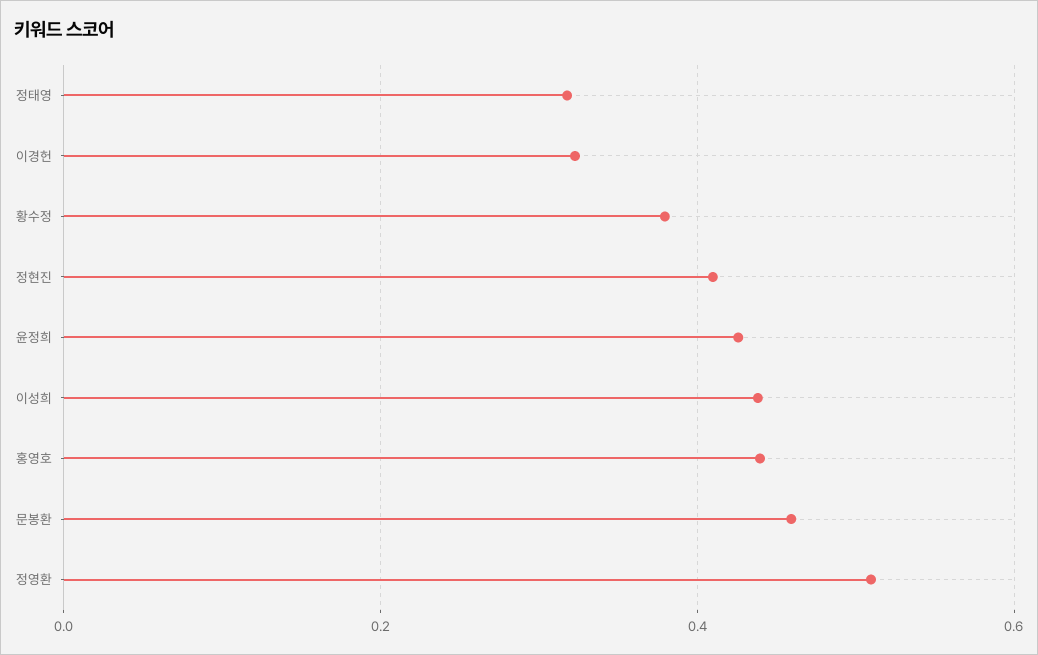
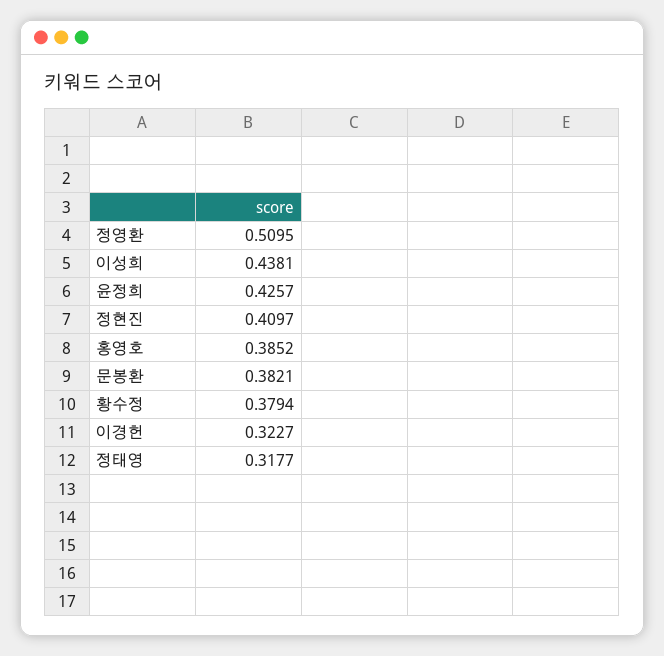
  {
    "정태영": 0.3177,
    "이경헌": 0.3227,
    "황수정": 0.3794,
    "정현진": 0.4097,
    "윤정희": 0.4257,
    "이성희": 0.4381,
-   "홍영호": 0.44,
+   "홍영호": 0.3852,
-   "문봉환": 0.46,
+   "문봉환": 0.3821,
    "정영환": 0.5095
  }

